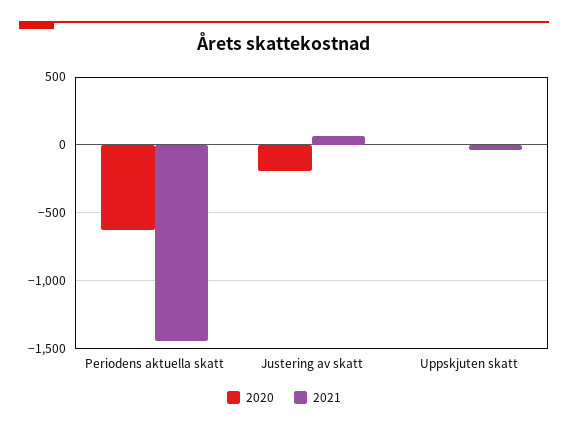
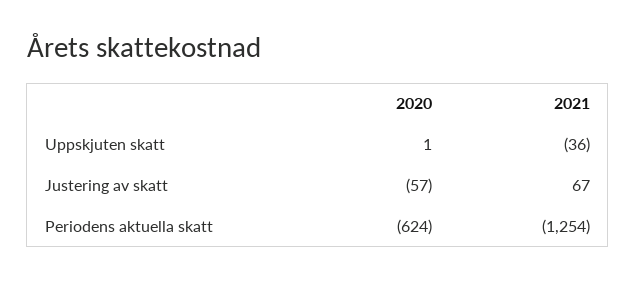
  {
    "2020": {
      "Periodens aktuella skatt": -624,
-     "Justering av skatt": -200,
+     "Justering av skatt": -57,
      "Uppskjuten skatt": 1
    },
    "2021": {
-     "Periodens aktuella skatt": -1450,
+     "Periodens aktuella skatt": -1254,
      "Justering av skatt": 67,
      "Uppskjuten skatt": -36
    }
  }

